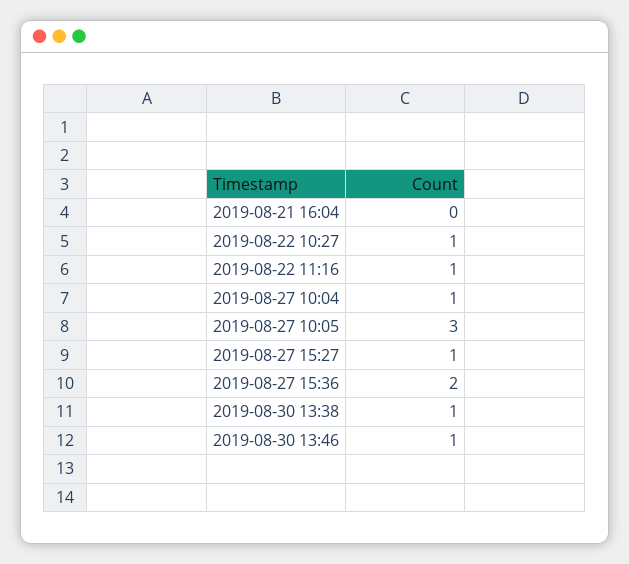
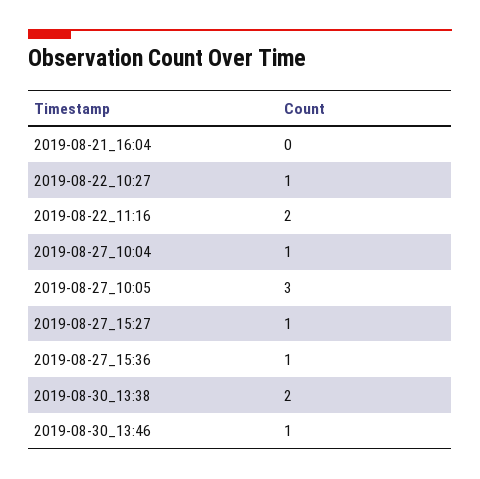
  {
    "2019-08-21 16:04": 0,
    "2019-08-22 10:27": 1,
-   "2019-08-22 11:16": 1,
+   "2019-08-22 11:16": 2,
    "2019-08-27 10:04": 1,
    "2019-08-27 10:05": 3,
    "2019-08-27 15:27": 1,
-   "2019-08-27 15:36": 2,
+   "2019-08-27 15:36": 1,
-   "2019-08-30 13:38": 1,
+   "2019-08-30 13:38": 2,
    "2019-08-30 13:46": 1
  }

